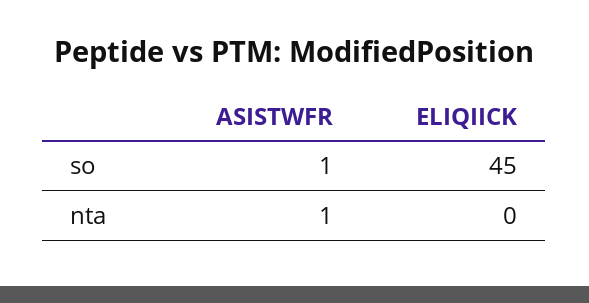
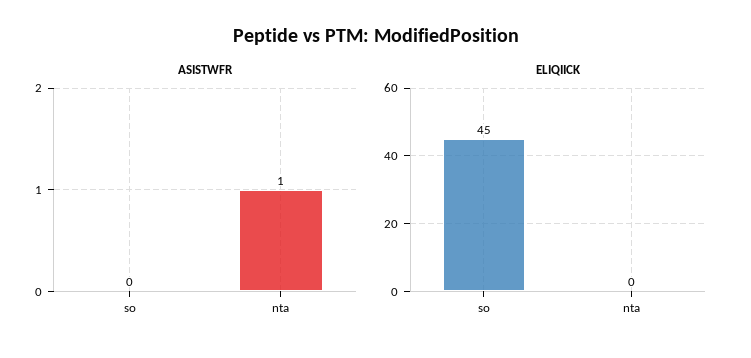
  {
    "ASISTWFR": {
-     "so": 1,
+     "so": 0,
      "nta": 1
    },
    "ELIQIICK": {
      "so": 45,
      "nta": 0
    }
  }

